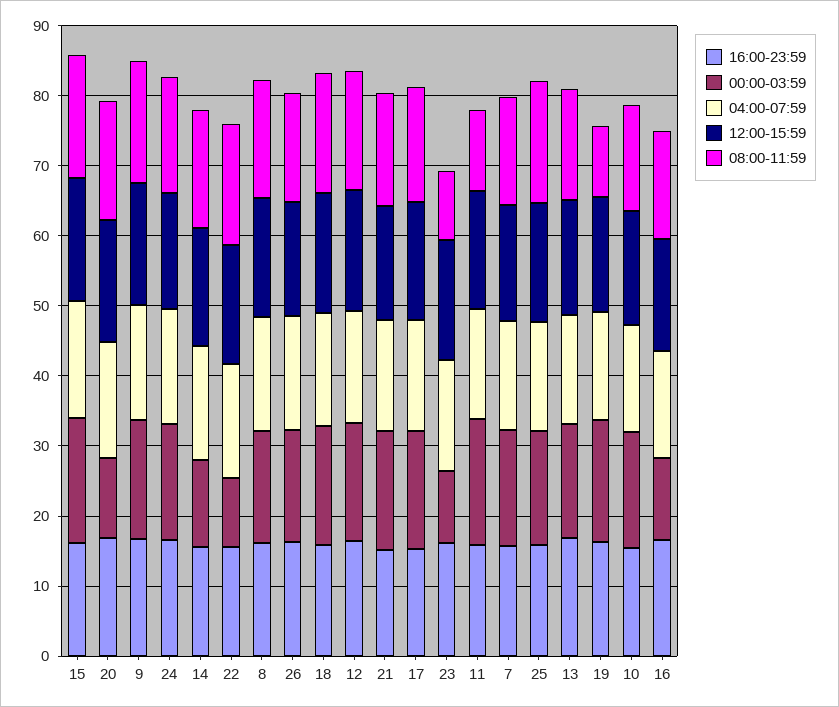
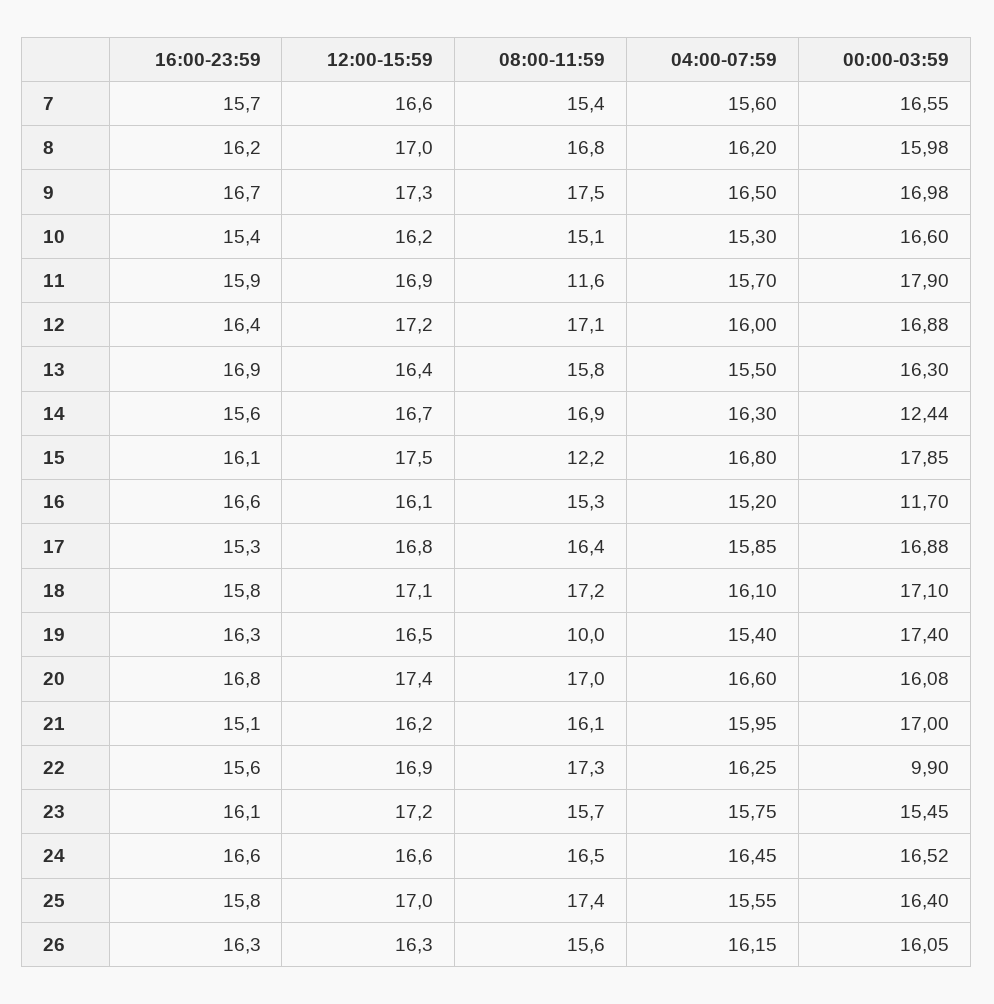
  {
    "16:00-23:59": {
      "15": 16.1,
      "20": 16.8,
      "9": 16.7,
      "24": 16.6,
      "14": 15.6,
      "22": 15.6,
      "8": 16.2,
      "26": 16.3,
      "18": 15.8,
      "12": 16.4,
      "21": 15.1,
      "17": 15.3,
      "23": 16.1,
      "11": 15.9,
      "7": 15.7,
      "25": 15.8,
      "13": 16.9,
      "19": 16.3,
      "10": 15.4,
      "16": 16.6
    },
    "00:00-03:59": {
      "15": 17.85,
-     "20": 12,
+     "20": 16.08,
      "9": 16.98,
      "24": 16.52,
      "14": 12.44,
      "22": 9.9,
      "8": 15.98,
      "26": 16.05,
      "18": 17.1,
      "12": 16.88,
      "21": 17,
      "17": 16.88,
-     "23": 10,
+     "23": 15.45,
      "11": 17.9,
      "7": 16.55,
      "25": 16.4,
      "13": 16.3,
      "19": 17.4,
      "10": 16.6,
      "16": 11.7
    },
    "04:00-07:59": {
      "15": 16.8,
      "20": 16.6,
      "9": 16.5,
      "24": 16.45,
      "14": 16.3,
      "22": 16.25,
      "8": 16.2,
      "26": 16.15,
      "18": 16.1,
      "12": 16,
      "21": 15.95,
      "17": 15.85,
      "23": 15.75,
      "11": 15.7,
      "7": 15.6,
      "25": 15.55,
      "13": 15.5,
      "19": 15.4,
      "10": 15.3,
      "16": 15.2
    },
    "12:00-15:59": {
      "15": 17.5,
      "20": 17.4,
      "9": 17.3,
      "24": 16.6,
      "14": 16.7,
      "22": 16.9,
      "8": 17,
      "26": 16.3,
      "18": 17.1,
      "12": 17.2,
      "21": 16.2,
      "17": 16.8,
      "23": 17.2,
      "11": 16.9,
      "7": 16.6,
      "25": 17,
      "13": 16.4,
      "19": 16.5,
      "10": 16.2,
      "16": 16.1
    },
    "08:00-11:59": {
-     "15": 18,
+     "15": 12.2,
      "20": 17,
      "9": 17.5,
      "24": 16.5,
      "14": 16.9,
      "22": 17.3,
      "8": 16.8,
      "26": 15.6,
      "18": 17.2,
      "12": 17.1,
      "21": 16.1,
      "17": 16.4,
-     "23": 10,
+     "23": 15.7,
      "11": 11.6,
      "7": 15.4,
      "25": 17.4,
      "13": 15.8,
      "19": 10,
      "10": 15.1,
      "16": 15.3
    }
  }

